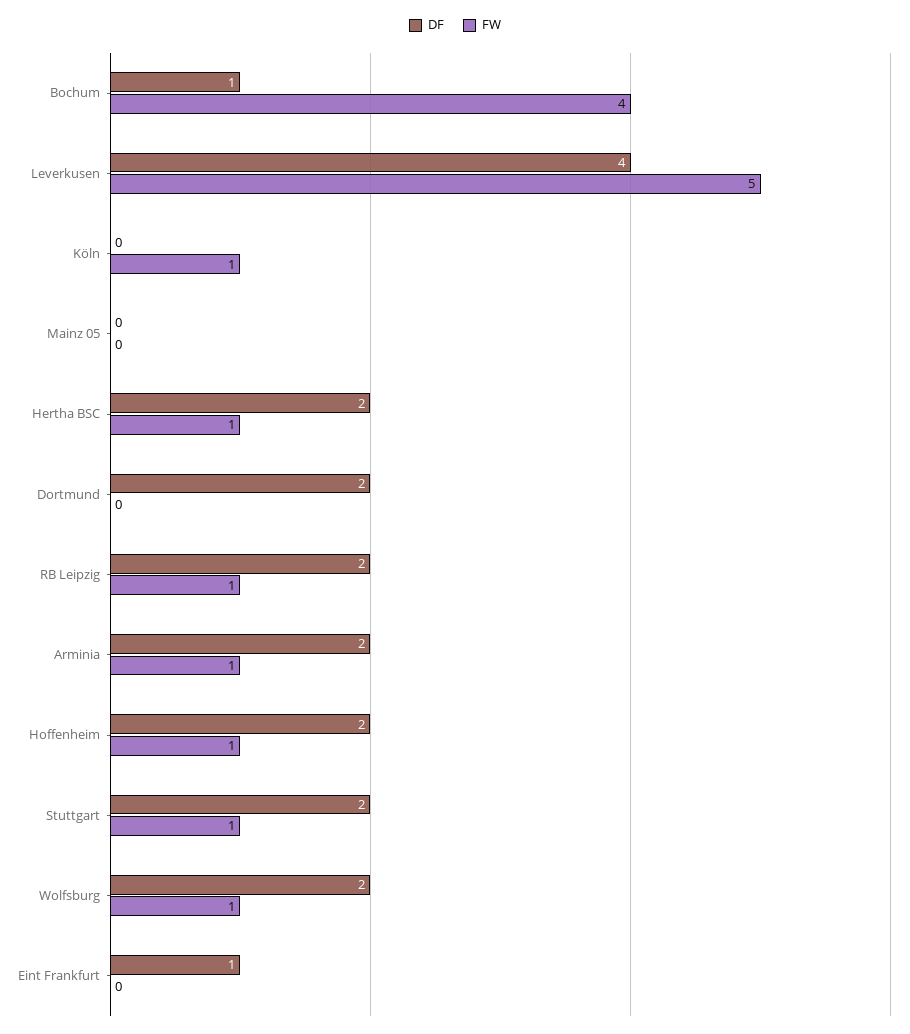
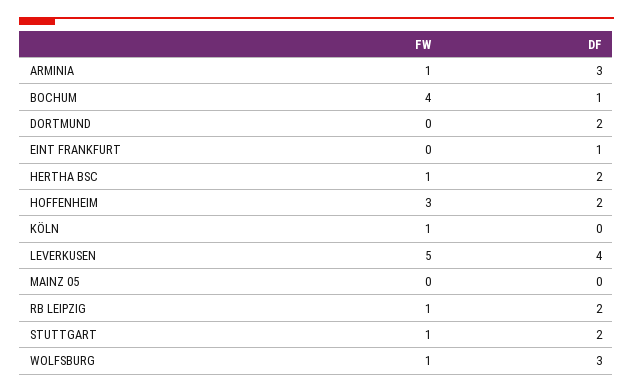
  {
    "DF": {
      "Bochum": 1,
      "Leverkusen": 4,
      "Köln": 0,
      "Mainz 05": 0,
      "Hertha BSC": 2,
      "Dortmund": 2,
      "RB Leipzig": 2,
-     "Arminia": 2,
+     "Arminia": 3,
      "Hoffenheim": 2,
      "Stuttgart": 2,
-     "Wolfsburg": 2,
+     "Wolfsburg": 3,
      "Eint Frankfurt": 1
    },
    "FW": {
      "Bochum": 4,
      "Leverkusen": 5,
      "Köln": 1,
      "Mainz 05": 0,
      "Hertha BSC": 1,
      "Dortmund": 0,
      "RB Leipzig": 1,
      "Arminia": 1,
-     "Hoffenheim": 1,
+     "Hoffenheim": 3,
      "Stuttgart": 1,
      "Wolfsburg": 1,
      "Eint Frankfurt": 0
    }
  }

